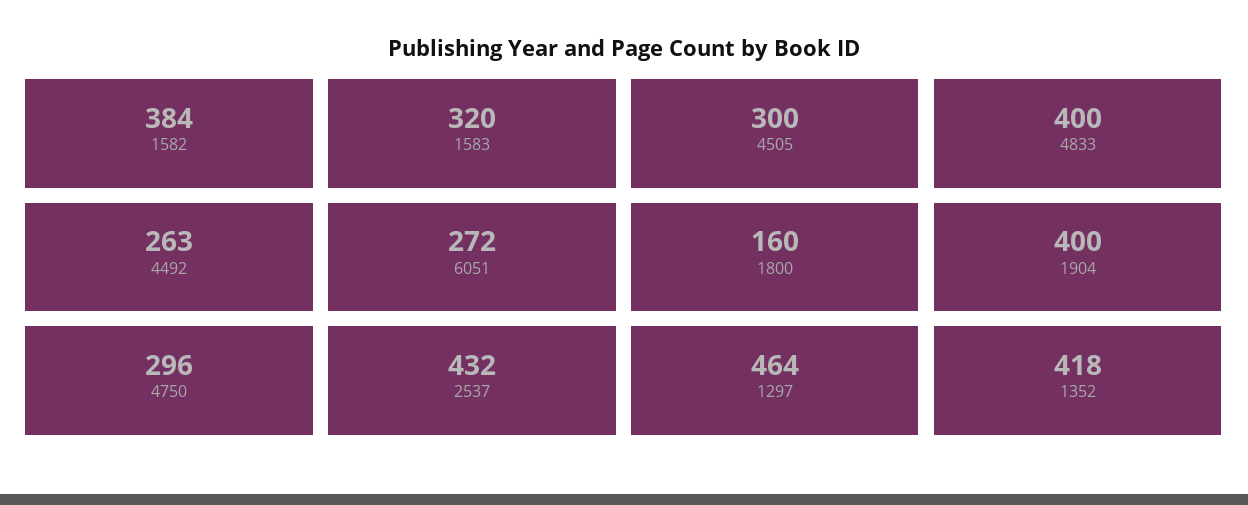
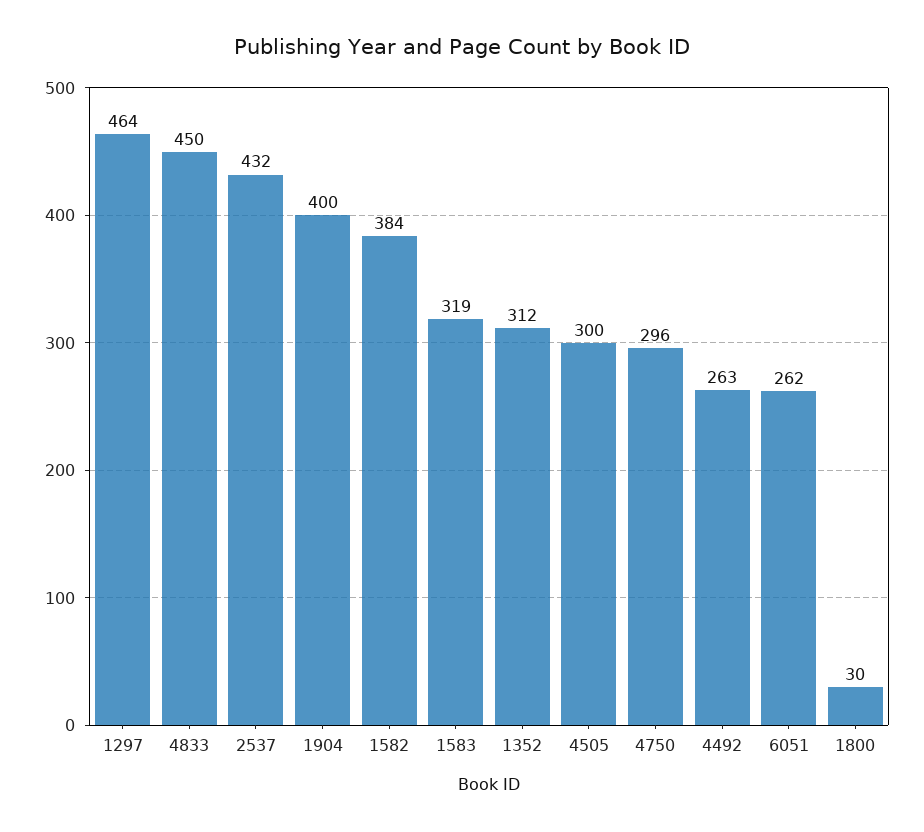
  {
    "1582": 384,
-   "1583": 320,
+   "1583": 319,
    "4505": 300,
-   "4833": 400,
+   "4833": 450,
    "4492": 263,
-   "6051": 272,
+   "6051": 262,
-   "1800": 160,
+   "1800": 30,
    "1904": 400,
    "4750": 296,
    "2537": 432,
    "1297": 464,
-   "1352": 418
+   "1352": 312
  }

